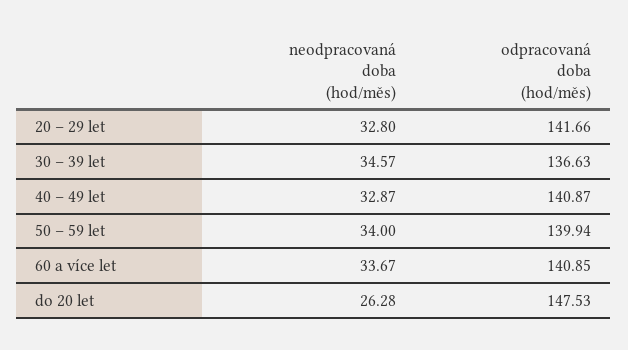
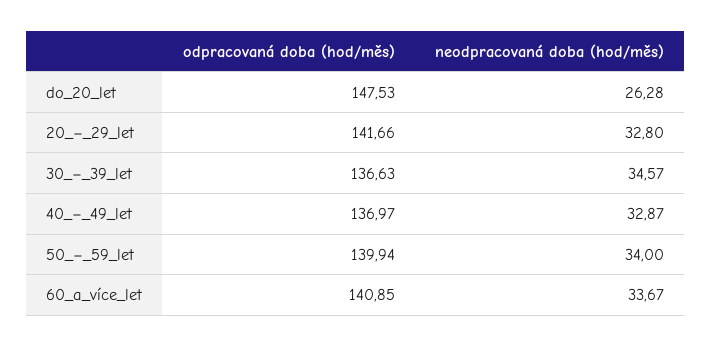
  {
    "neodpracovaná doba (hod/měs)": {
      "20 – 29 let": 32.8,
      "30 – 39 let": 34.57,
      "40 – 49 let": 32.87,
      "50 – 59 let": 34,
      "60 a více let": 33.67,
      "do 20 let": 26.28
    },
    "odpracovaná doba (hod/měs)": {
      "20 – 29 let": 141.66,
      "30 – 39 let": 136.63,
-     "40 – 49 let": 140.87,
+     "40 – 49 let": 136.97,
      "50 – 59 let": 139.94,
      "60 a více let": 140.85,
      "do 20 let": 147.53
    }
  }

